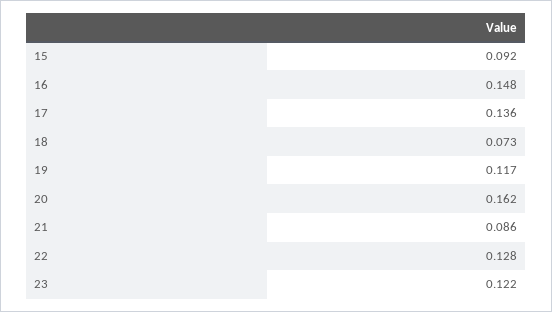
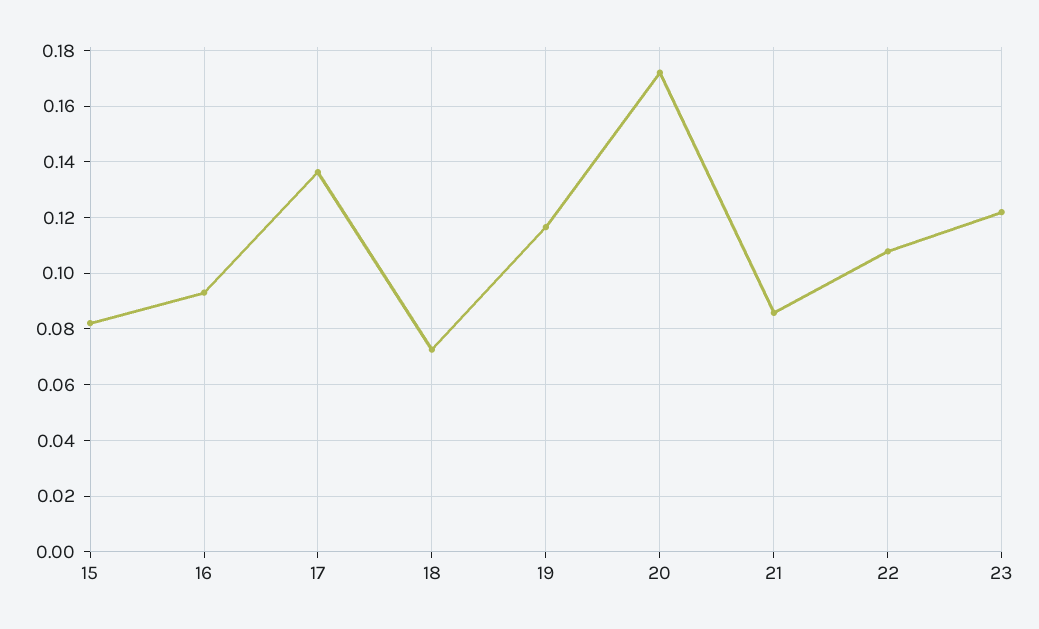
  {
-   "15": 0.092,
+   "15": 0.0825,
-   "16": 0.148,
+   "16": 0.0925,
    "17": 0.136,
    "18": 0.073,
    "19": 0.117,
-   "20": 0.162,
+   "20": 0.1725,
    "21": 0.086,
-   "22": 0.128,
+   "22": 0.1075,
    "23": 0.122
  }

